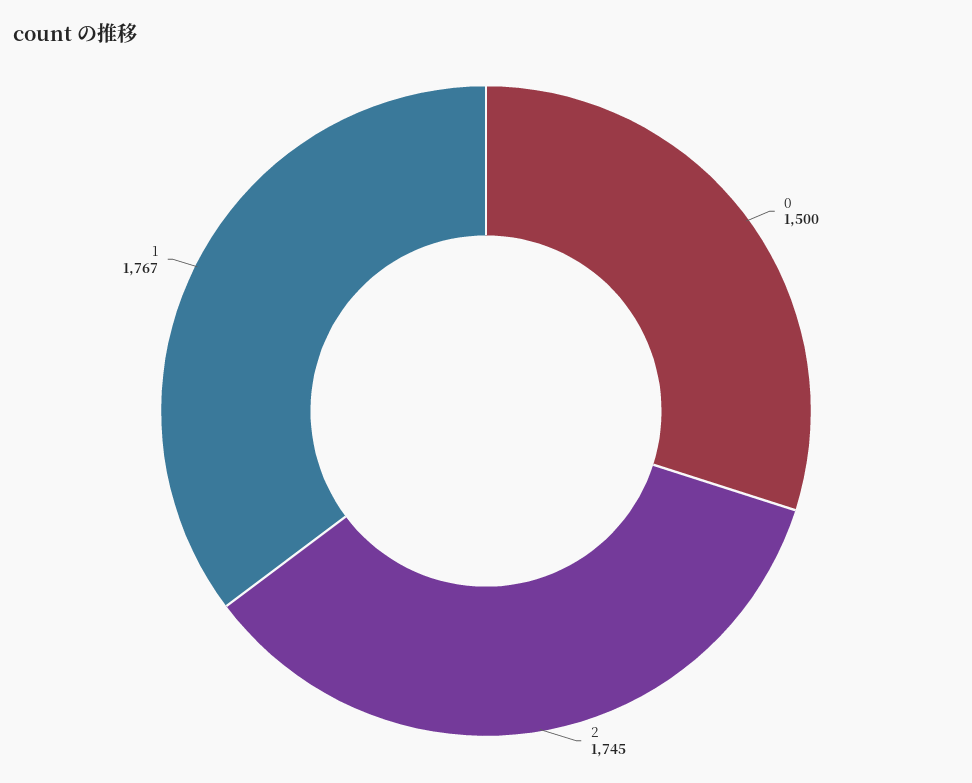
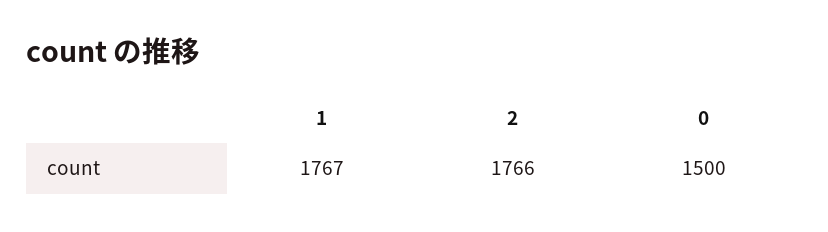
  {
    "0": 1500,
-   "2": 1745,
+   "2": 1766,
    "1": 1767
  }

